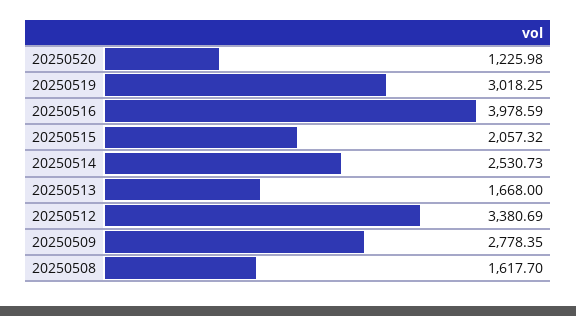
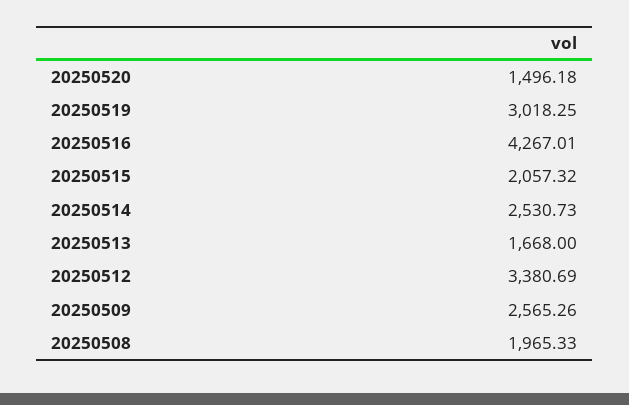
  {
-   "20250520": 1225.98,
+   "20250520": 1496.18,
    "20250519": 3018.25,
-   "20250516": 3978.59,
+   "20250516": 4267.01,
    "20250515": 2057.32,
    "20250514": 2530.73,
    "20250513": 1668,
    "20250512": 3380.69,
-   "20250509": 2778.35,
+   "20250509": 2565.26,
-   "20250508": 1617.7
+   "20250508": 1965.33
  }

